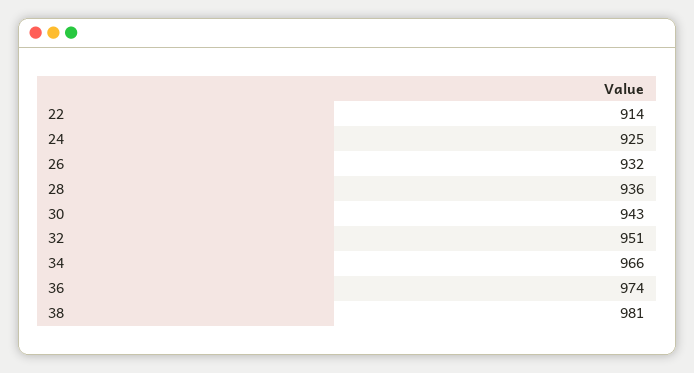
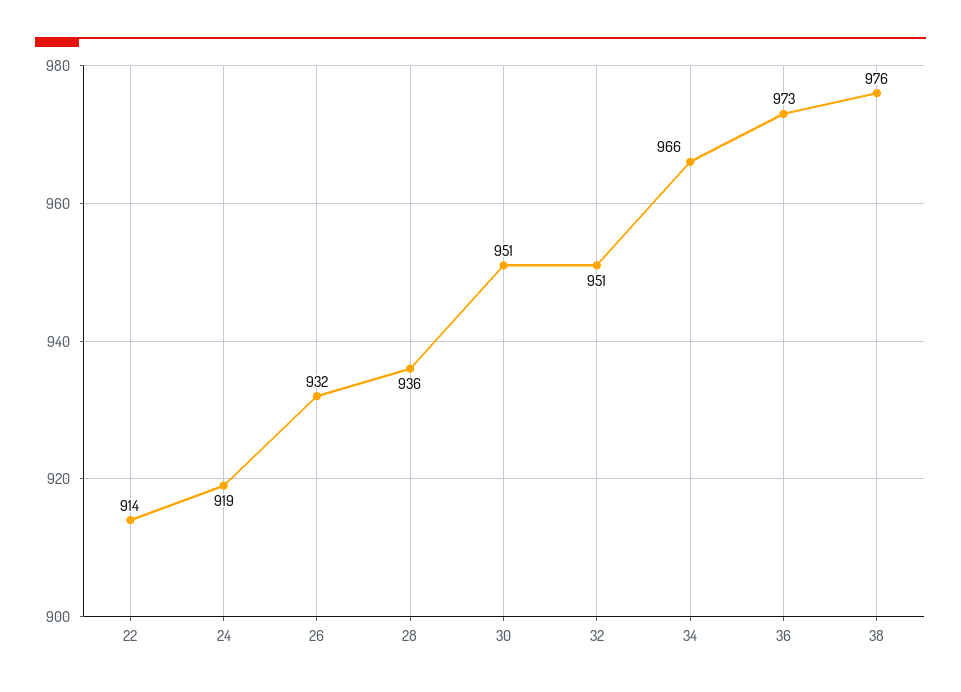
  {
    "22": 914,
-   "24": 925,
+   "24": 919,
    "26": 932,
    "28": 936,
-   "30": 943,
+   "30": 951,
    "32": 951,
    "34": 966,
-   "36": 974,
+   "36": 973,
-   "38": 981
+   "38": 976
  }

